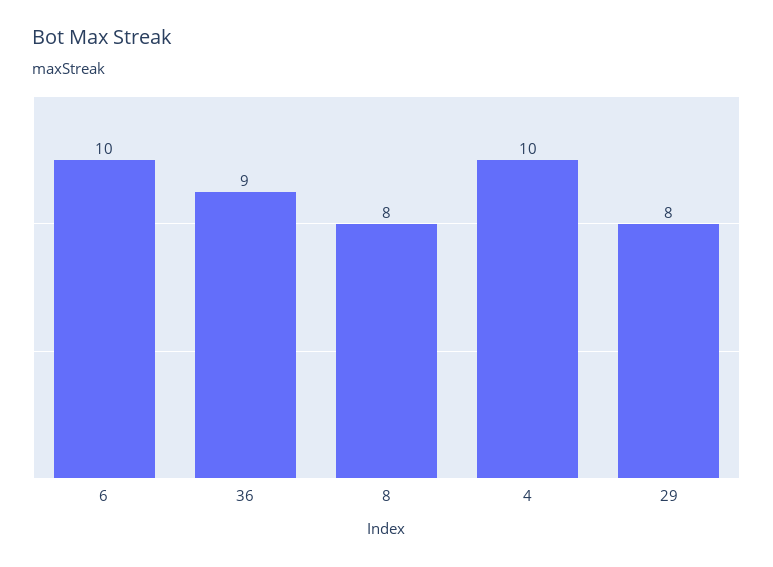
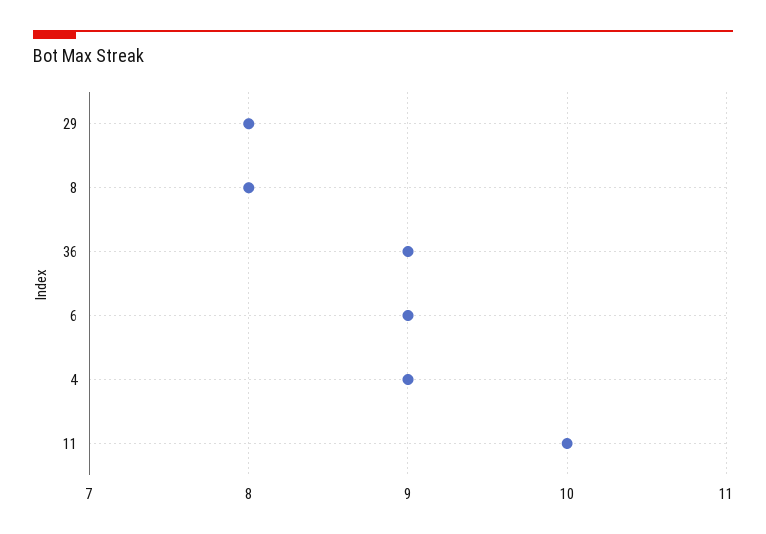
  {
-   "6": 10,
+   "6": 9,
    "36": 9,
    "8": 8,
-   "4": 10,
+   "4": 9,
-   "29": 8
+   "29": 8,
+   "11": 10
  }

